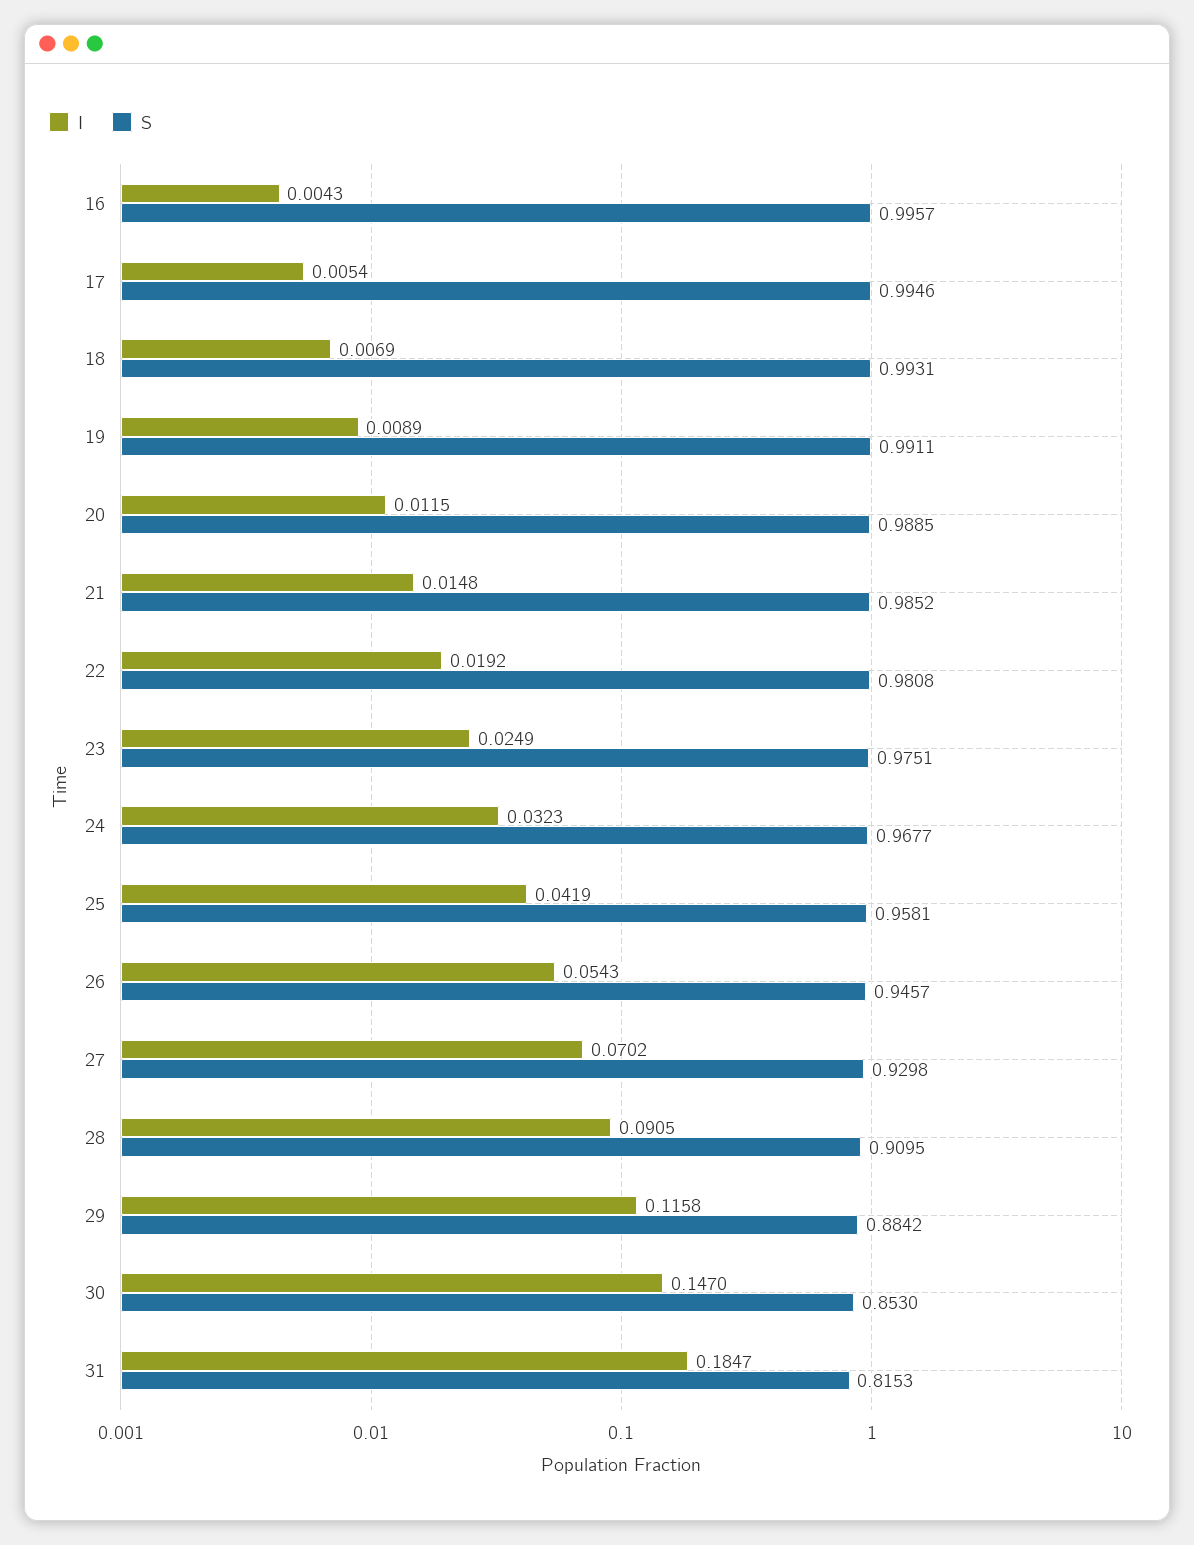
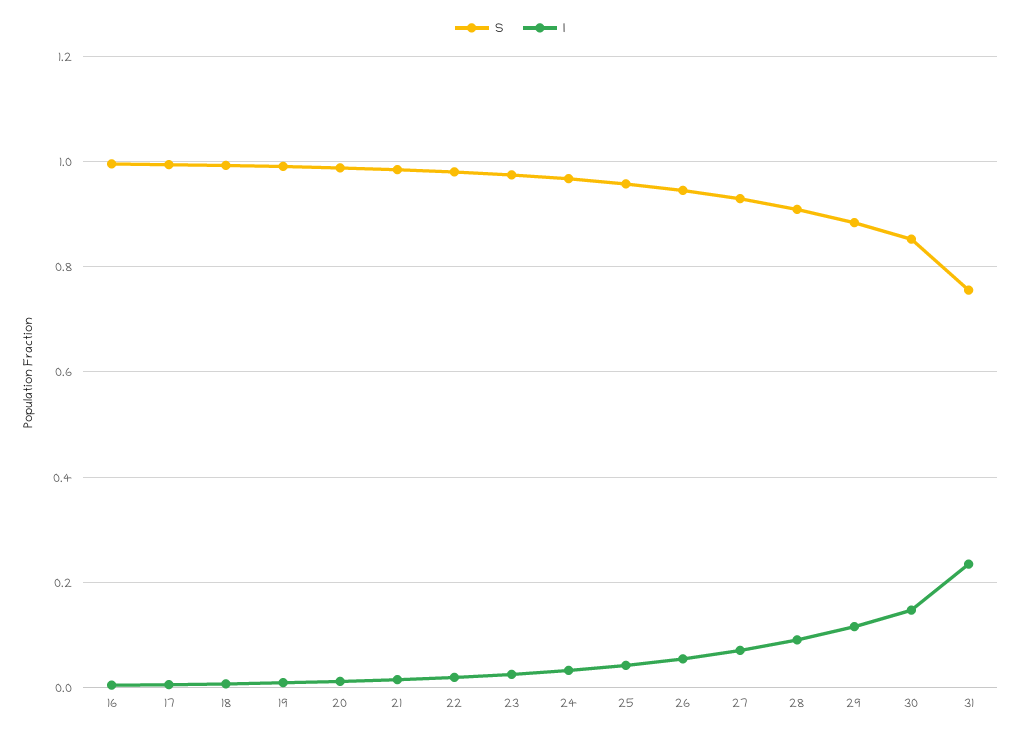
  {
    "I": {
      "16": 0.0043,
      "17": 0.0054,
      "18": 0.0069,
      "19": 0.0089,
      "20": 0.0115,
      "21": 0.0148,
      "22": 0.0192,
      "23": 0.0249,
      "24": 0.0323,
      "25": 0.0419,
      "26": 0.0543,
      "27": 0.0702,
      "28": 0.0905,
      "29": 0.1158,
      "30": 0.147,
-     "31": 0.1847
+     "31": 0.24
    },
    "S": {
      "16": 0.9957,
      "17": 0.9946,
      "18": 0.9931,
      "19": 0.9911,
      "20": 0.9885,
      "21": 0.9852,
      "22": 0.9808,
      "23": 0.9751,
      "24": 0.9677,
      "25": 0.9581,
      "26": 0.9457,
      "27": 0.9298,
      "28": 0.9095,
      "29": 0.8842,
      "30": 0.853,
-     "31": 0.8153
+     "31": 0.76
    }
  }

